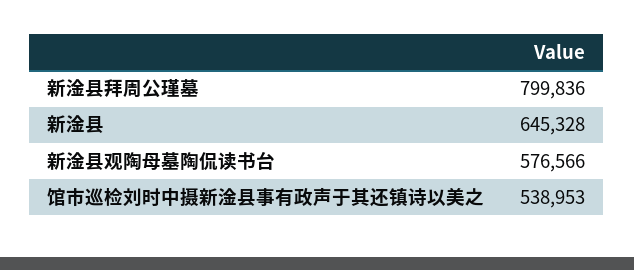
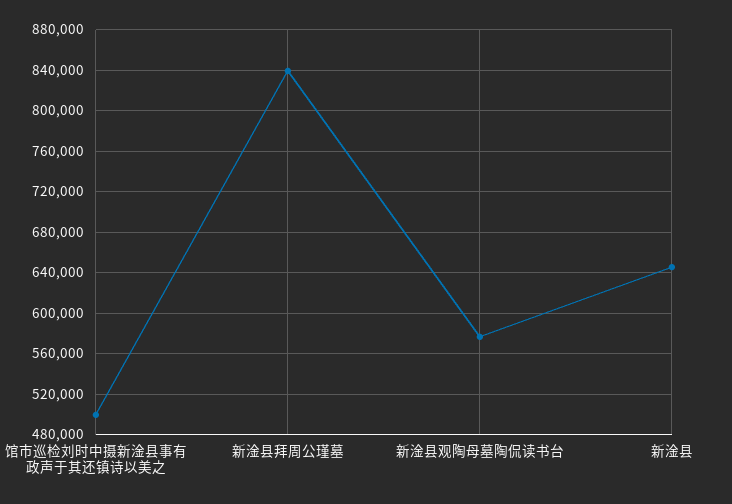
  {
-   "新淦县拜周公瑾墓": 799836,
+   "新淦县拜周公瑾墓": 840000,
    "新淦县": 645328,
    "新淦县观陶母墓陶侃读书台": 576566,
-   "馆市巡检刘时中摄新淦县事有政声于其还镇诗以美之": 538953
+   "馆市巡检刘时中摄新淦县事有政声于其还镇诗以美之": 500000
  }

